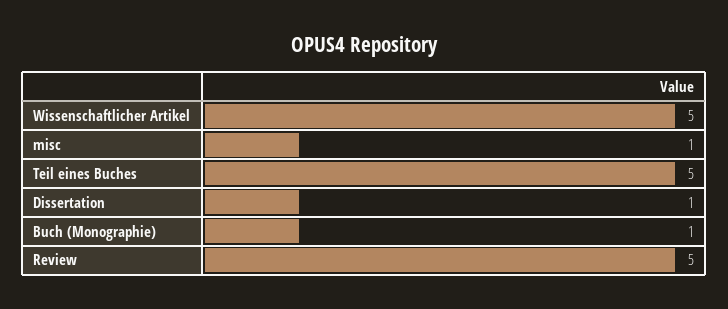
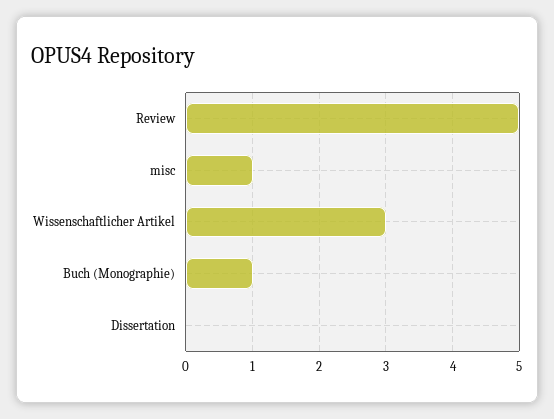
  {
-   "Wissenschaftlicher Artikel": 5,
+   "Wissenschaftlicher Artikel": 3,
    "misc": 1,
-   "Teil eines Buches": 5,
-   "Dissertation": 1,
+   "Dissertation": 0,
    "Buch (Monographie)": 1,
    "Review": 5
  }

